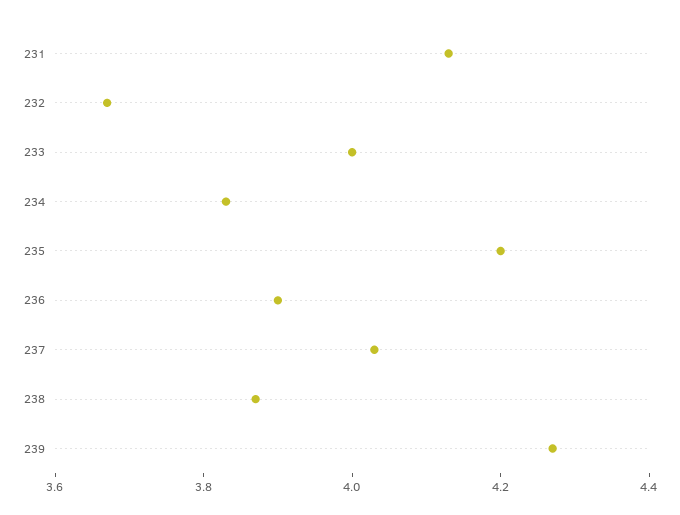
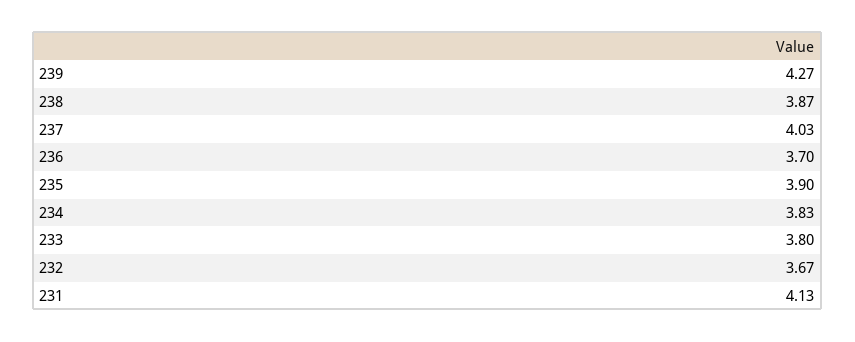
  {
    "231": 4.13,
    "232": 3.67,
-   "233": 4,
+   "233": 3.8,
    "234": 3.83,
-   "235": 4.2,
+   "235": 3.9,
-   "236": 3.9,
+   "236": 3.7,
    "237": 4.03,
    "238": 3.87,
    "239": 4.27
  }

